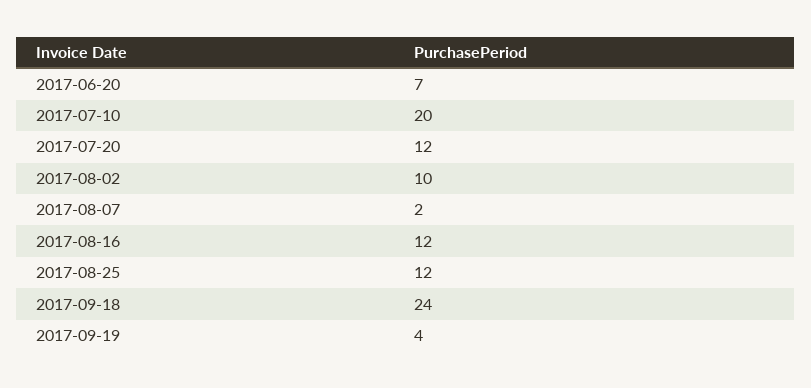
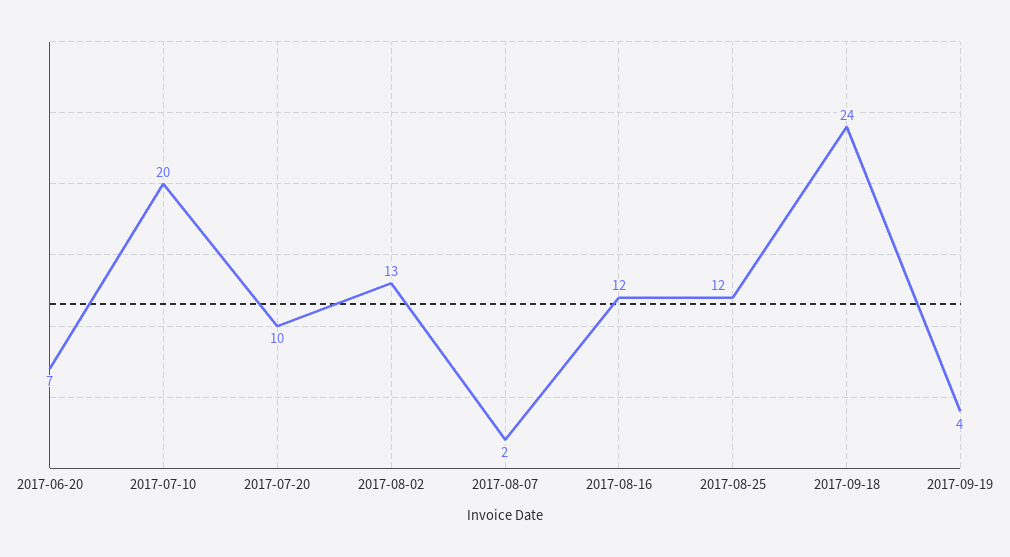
  {
    "2017-06-20": 7,
    "2017-07-10": 20,
-   "2017-07-20": 12,
+   "2017-07-20": 10,
-   "2017-08-02": 10,
+   "2017-08-02": 13,
    "2017-08-07": 2,
    "2017-08-16": 12,
    "2017-08-25": 12,
    "2017-09-18": 24,
    "2017-09-19": 4
  }

